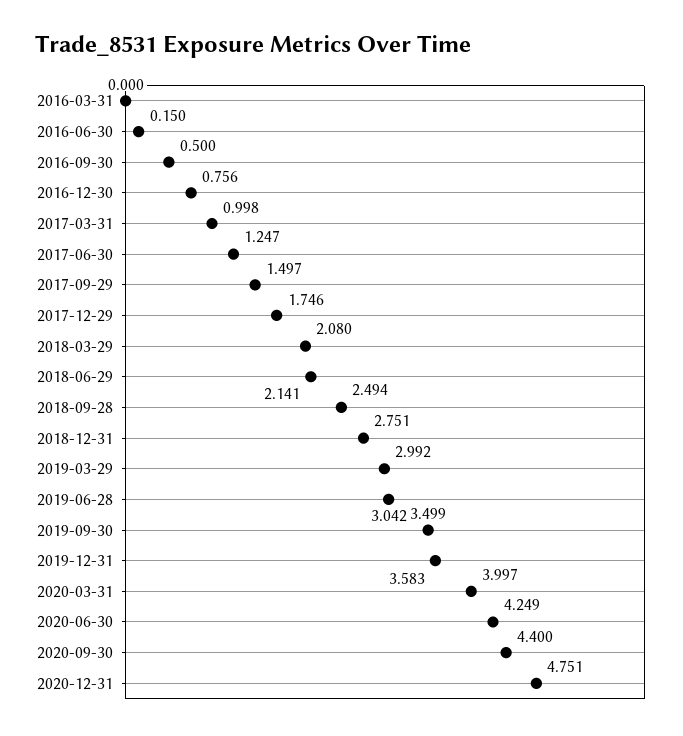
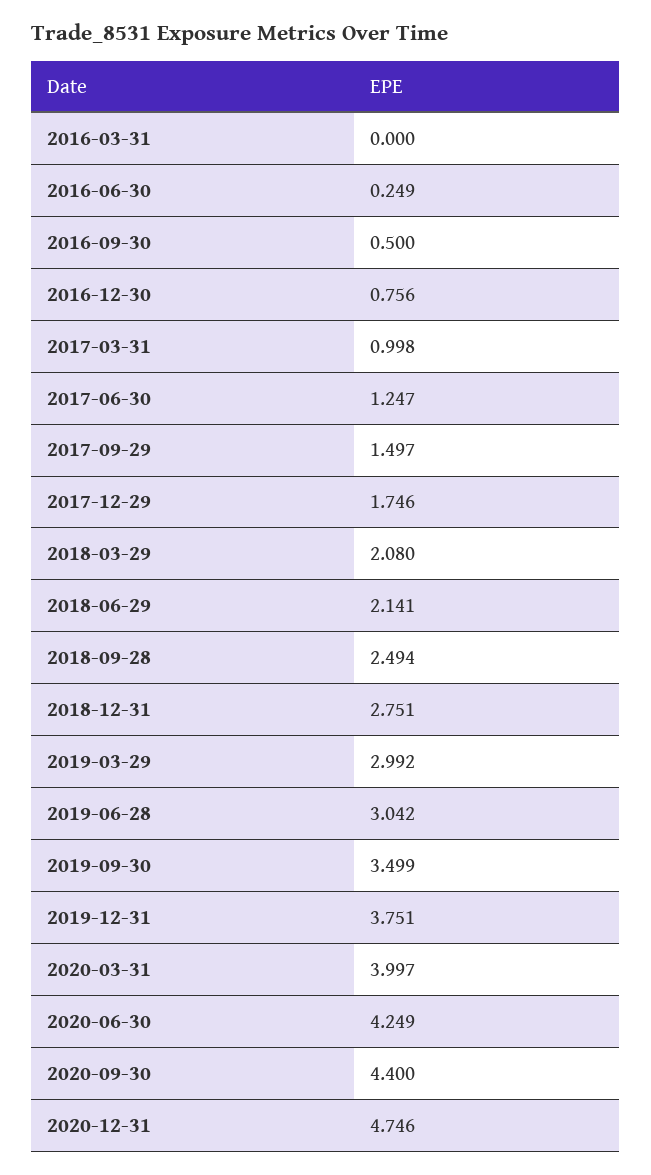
  {
    "2016-03-31": 0,
-   "2016-06-30": 0.15,
+   "2016-06-30": 0.249,
    "2016-09-30": 0.5,
    "2016-12-30": 0.756,
    "2017-03-31": 0.998,
    "2017-06-30": 1.247,
    "2017-09-29": 1.497,
    "2017-12-29": 1.746,
    "2018-03-29": 2.08,
    "2018-06-29": 2.141,
    "2018-09-28": 2.494,
    "2018-12-31": 2.751,
    "2019-03-29": 2.992,
    "2019-06-28": 3.042,
    "2019-09-30": 3.499,
-   "2019-12-31": 3.583,
+   "2019-12-31": 3.751,
    "2020-03-31": 3.997,
    "2020-06-30": 4.249,
    "2020-09-30": 4.4,
-   "2020-12-31": 4.751
+   "2020-12-31": 4.746
  }

